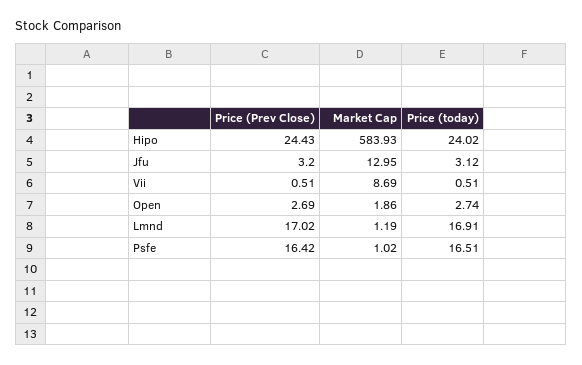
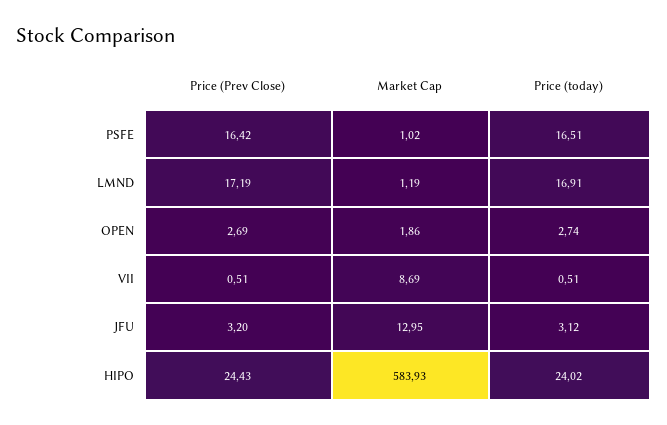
  {
    "Price (Prev Close)": {
      "Hipo": 24.43,
      "Jfu": 3.2,
      "Vii": 0.51,
      "Open": 2.69,
-     "Lmnd": 17.02,
+     "Lmnd": 17.19,
      "Psfe": 16.42
    },
    "Market Cap": {
      "Hipo": 583.93,
      "Jfu": 12.95,
      "Vii": 8.69,
      "Open": 1.86,
      "Lmnd": 1.19,
      "Psfe": 1.02
    },
    "Price (today)": {
      "Hipo": 24.02,
      "Jfu": 3.12,
      "Vii": 0.51,
      "Open": 2.74,
      "Lmnd": 16.91,
      "Psfe": 16.51
    }
  }

